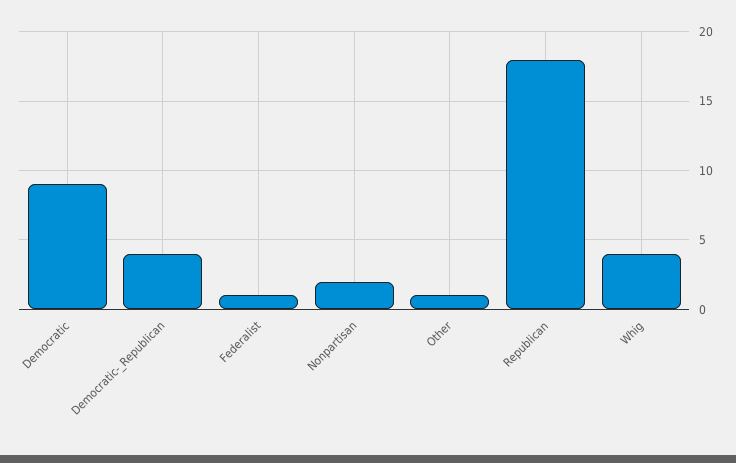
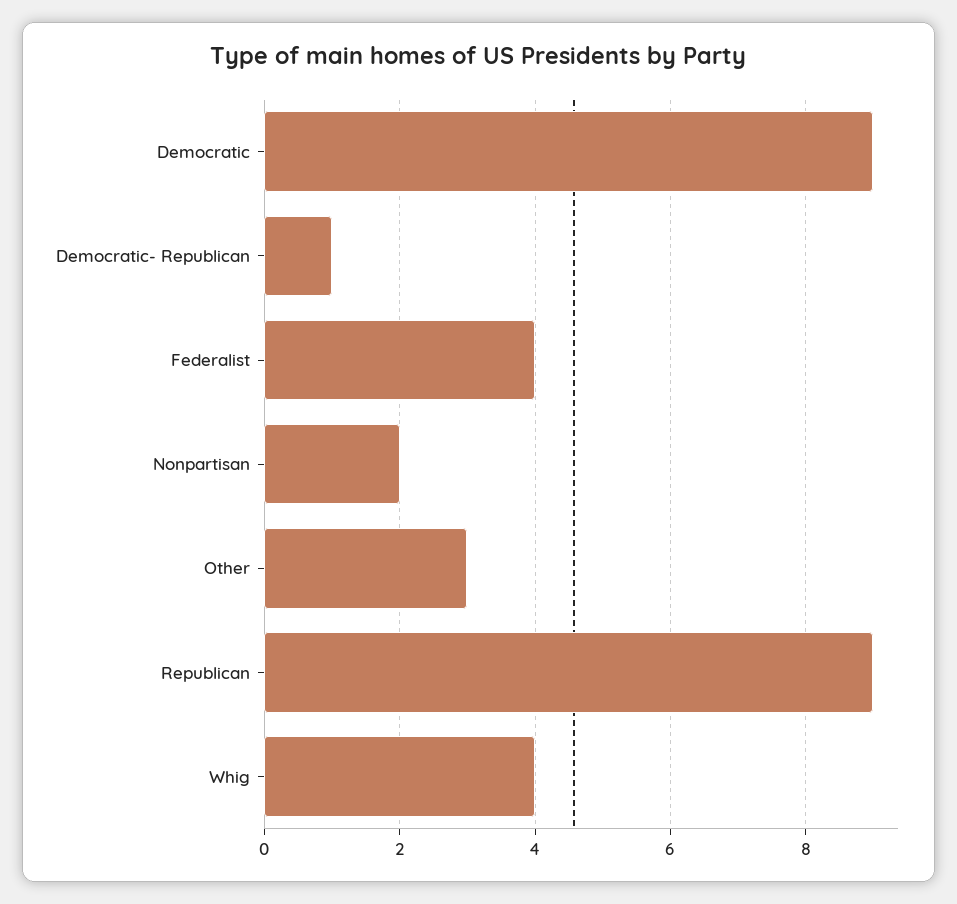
  {
    "Democratic": 9,
-   "Democratic-_Republican": 4,
+   "Democratic-_Republican": 1,
-   "Federalist": 1,
+   "Federalist": 4,
    "Nonpartisan": 2,
-   "Other": 1,
+   "Other": 3,
-   "Republican": 18,
+   "Republican": 9,
    "Whig": 4
  }

